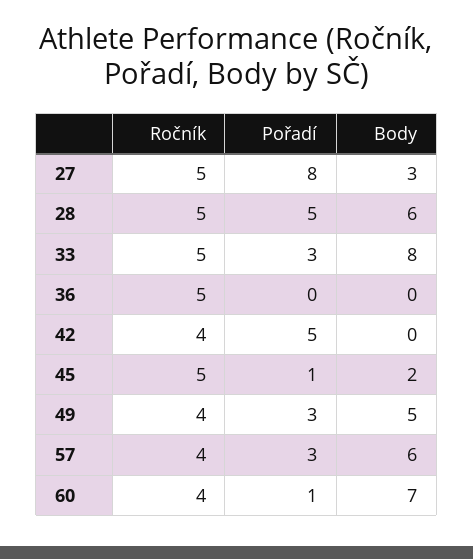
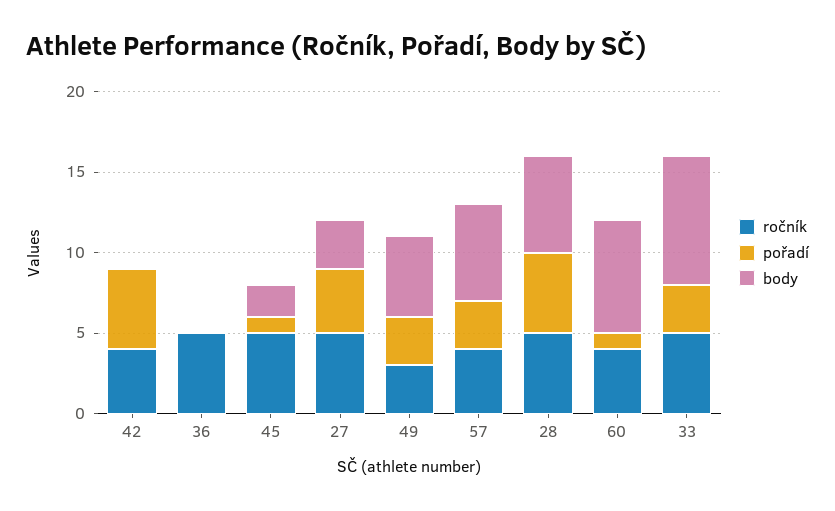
  {
    "Ročník": {
      "27": 5,
      "28": 5,
      "33": 5,
      "36": 5,
      "42": 4,
      "45": 5,
-     "49": 4,
+     "49": 3,
      "57": 4,
      "60": 4
    },
    "Pořadí": {
-     "27": 8,
+     "27": 4,
      "28": 5,
      "33": 3,
      "36": 0,
      "42": 5,
      "45": 1,
      "49": 3,
      "57": 3,
      "60": 1
    },
    "Body": {
      "27": 3,
      "28": 6,
      "33": 8,
      "36": 0,
      "42": 0,
      "45": 2,
      "49": 5,
      "57": 6,
      "60": 7
    }
  }

